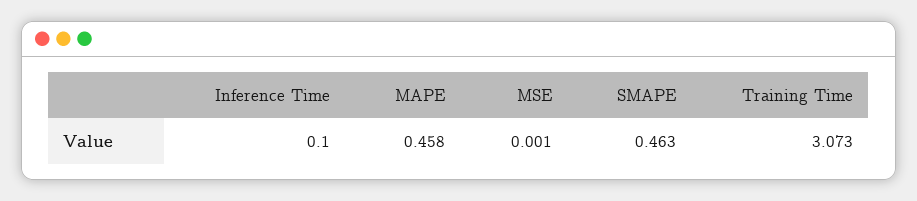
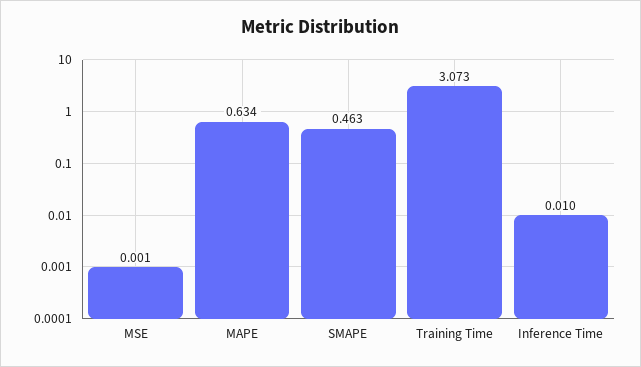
  {
-   "Inference Time": 0.1,
+   "Inference Time": 0.01,
-   "MAPE": 0.458,
+   "MAPE": 0.634,
    "MSE": 0.001,
    "SMAPE": 0.463,
    "Training Time": 3.073
  }

